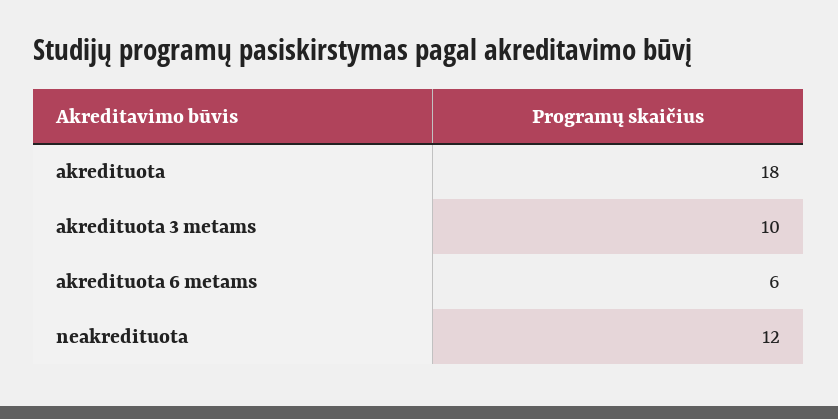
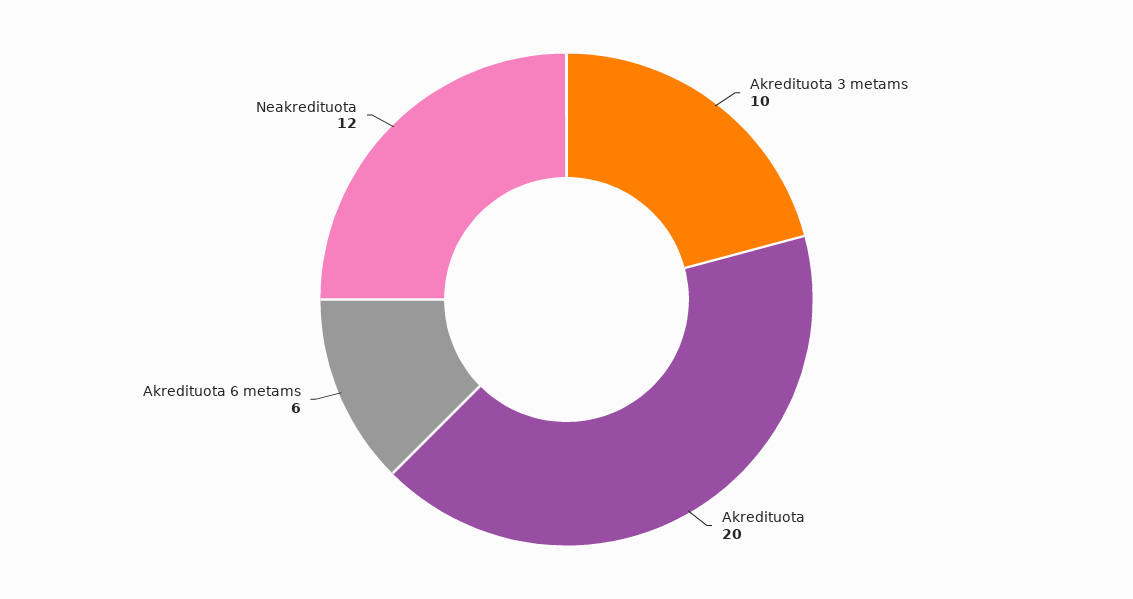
  {
-   "akredituota": 18,
+   "akredituota": 20,
    "akredituota 3 metams": 10,
    "akredituota 6 metams": 6,
    "neakredituota": 12
  }

